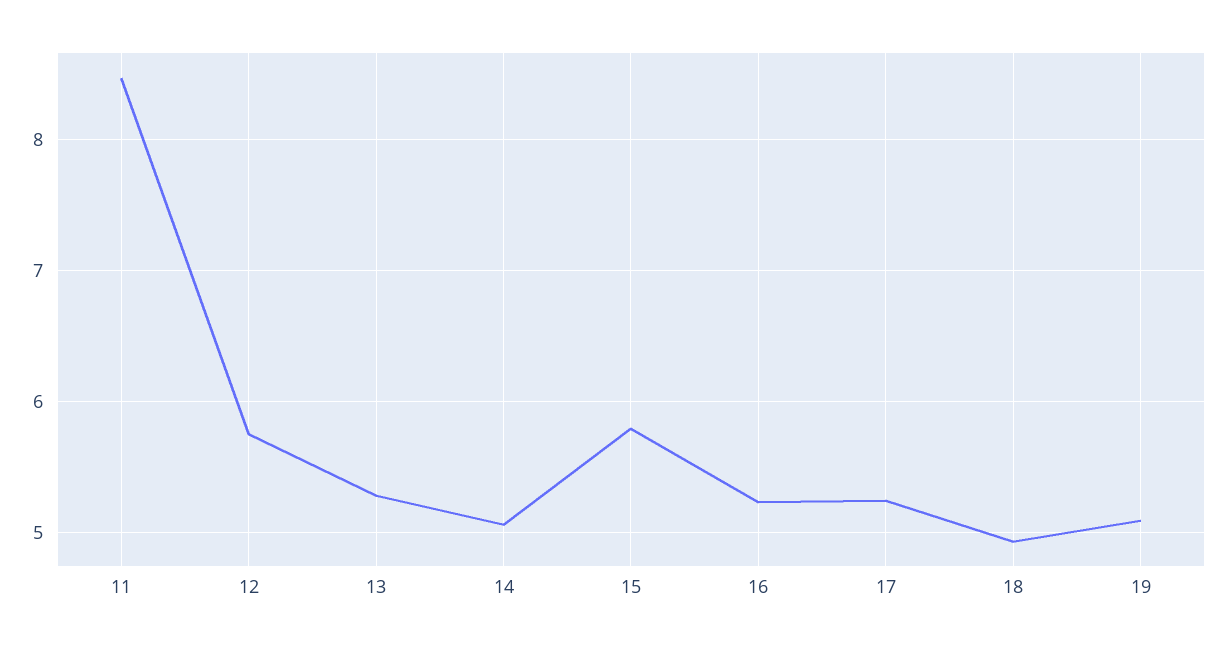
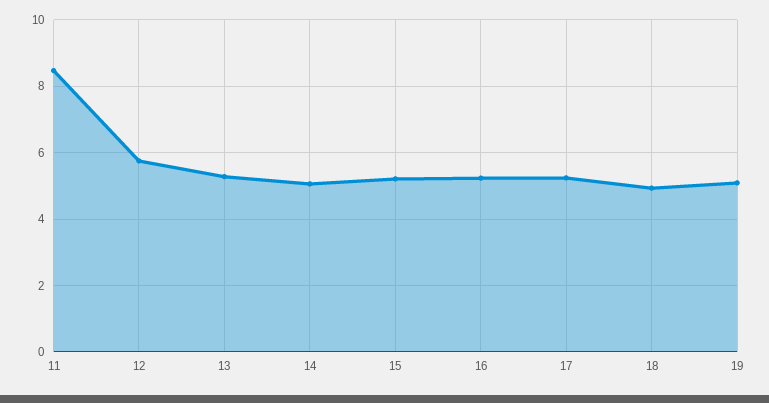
  {
    "11": 8.5,
    "12": 5.8,
    "13": 5.3,
    "14": 5.1,
-   "15": 5.8,
+   "15": 5.2,
    "16": 5.2,
    "17": 5.2,
    "18": 4.9,
    "19": 5.1
  }

